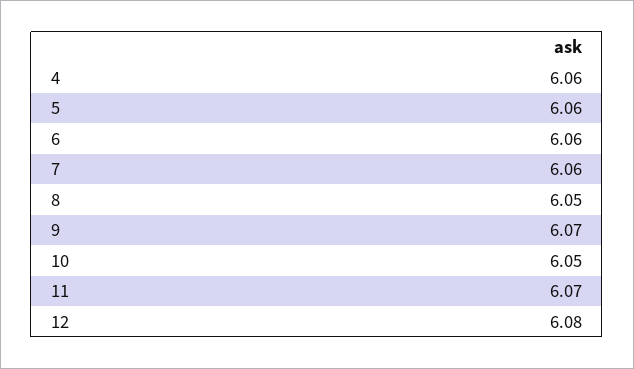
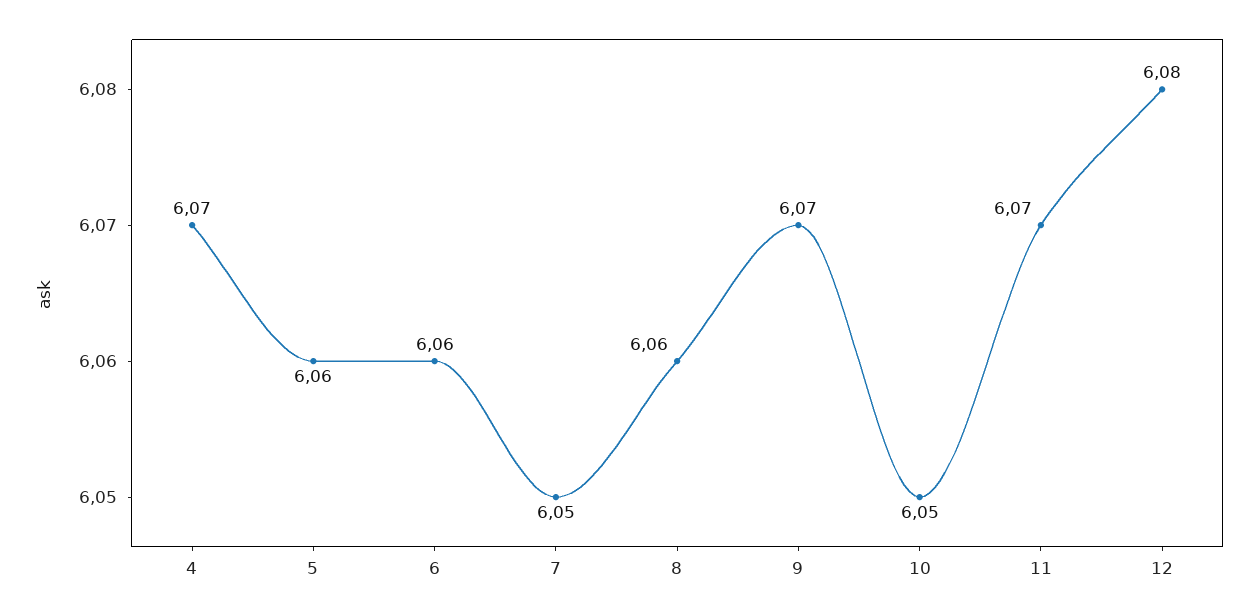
  {
-   "4": 6.06,
+   "4": 6.07,
    "5": 6.06,
    "6": 6.06,
-   "7": 6.06,
+   "7": 6.05,
-   "8": 6.05,
+   "8": 6.06,
    "9": 6.07,
    "10": 6.05,
    "11": 6.07,
    "12": 6.08
  }

